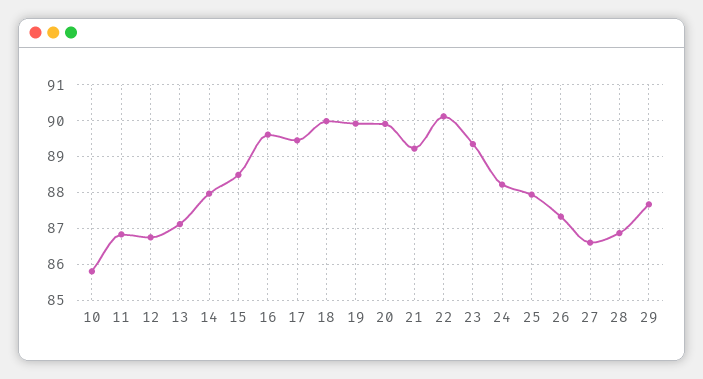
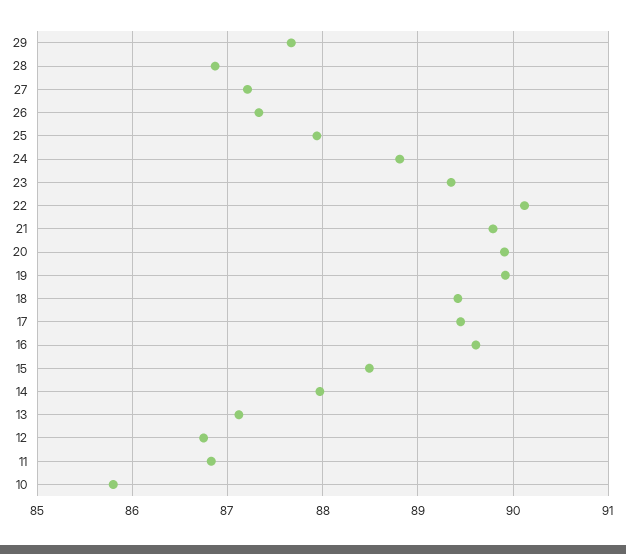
  {
    "10": 85.8,
    "11": 86.8,
    "12": 86.8,
    "13": 87.1,
    "14": 88,
    "15": 88.5,
    "16": 89.6,
    "17": 89.5,
-   "18": 90,
+   "18": 89.4,
    "19": 89.9,
    "20": 89.9,
-   "21": 89.2,
+   "21": 89.8,
    "22": 90.1,
    "23": 89.4,
-   "24": 88.2,
+   "24": 88.8,
    "25": 87.9,
    "26": 87.3,
-   "27": 86.6,
+   "27": 87.2,
    "28": 86.9,
    "29": 87.7
  }

